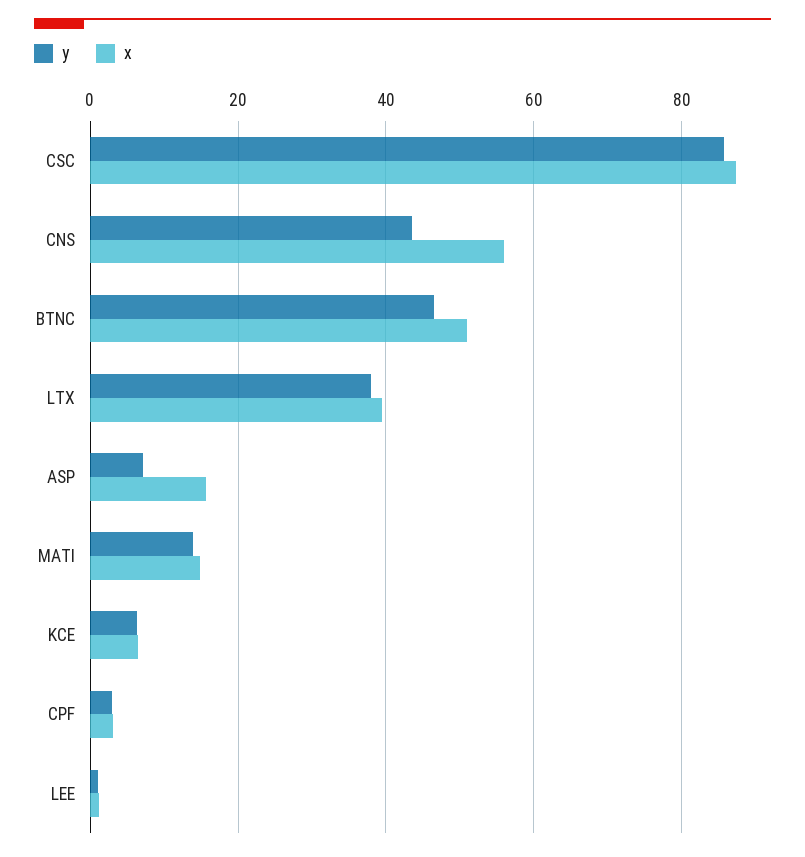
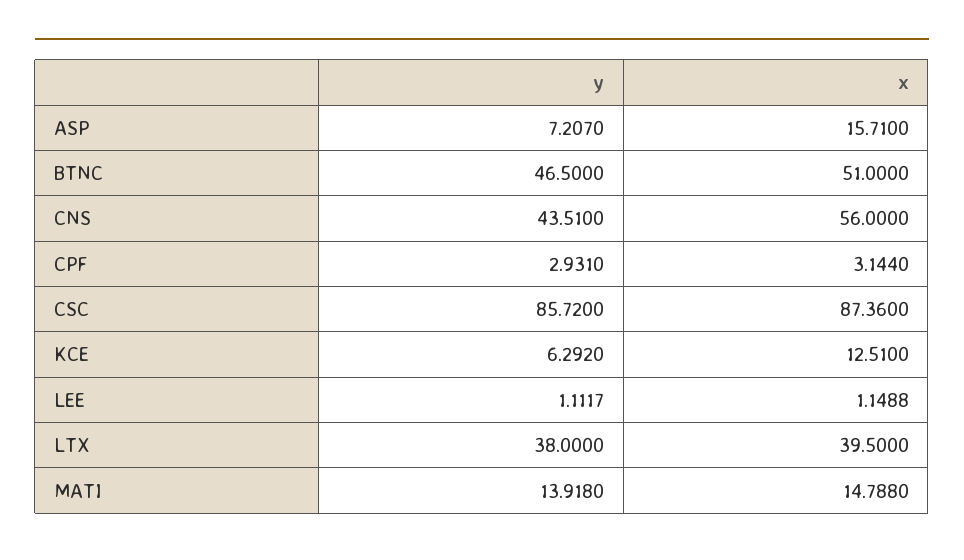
  {
    "y": {
      "CSC": 85.72,
      "CNS": 43.51,
      "BTNC": 46.5,
      "LTX": 38,
      "ASP": 7.207,
      "MATI": 13.918,
      "KCE": 6.292,
      "CPF": 2.931,
      "LEE": 1.1117
    },
    "x": {
      "CSC": 87.36,
      "CNS": 56,
      "BTNC": 51,
      "LTX": 39.5,
      "ASP": 15.71,
      "MATI": 14.788,
-     "KCE": 6,
+     "KCE": 12.51,
      "CPF": 3.144,
      "LEE": 1.1488
    }
  }

